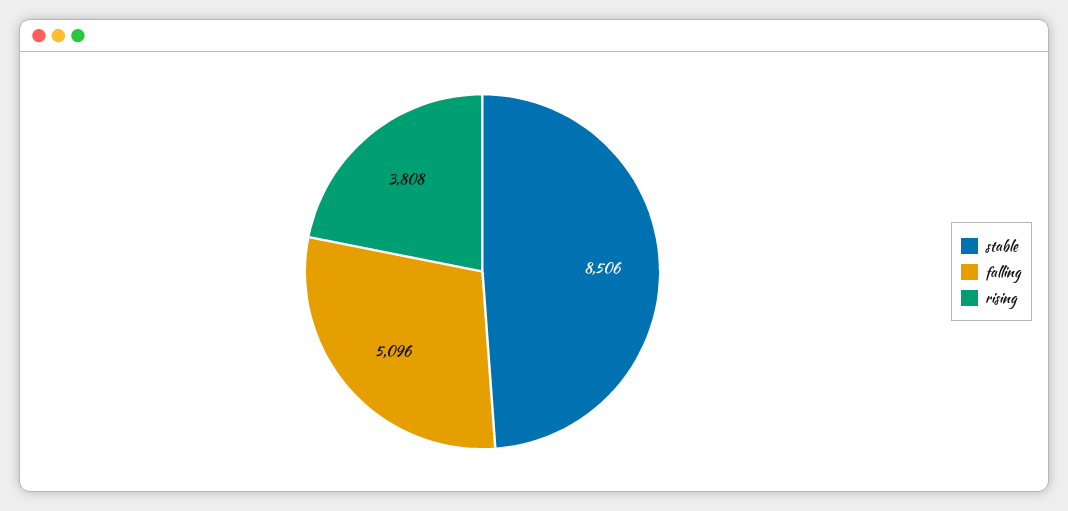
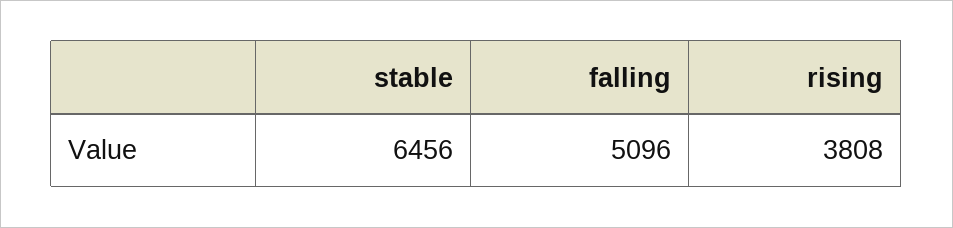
  {
-   "stable": 8506,
+   "stable": 6456,
    "falling": 5096,
    "rising": 3808
  }

